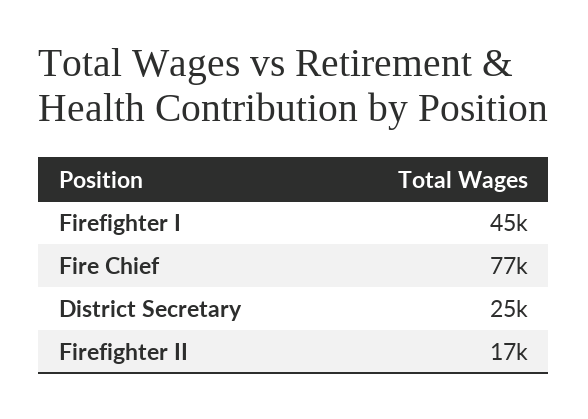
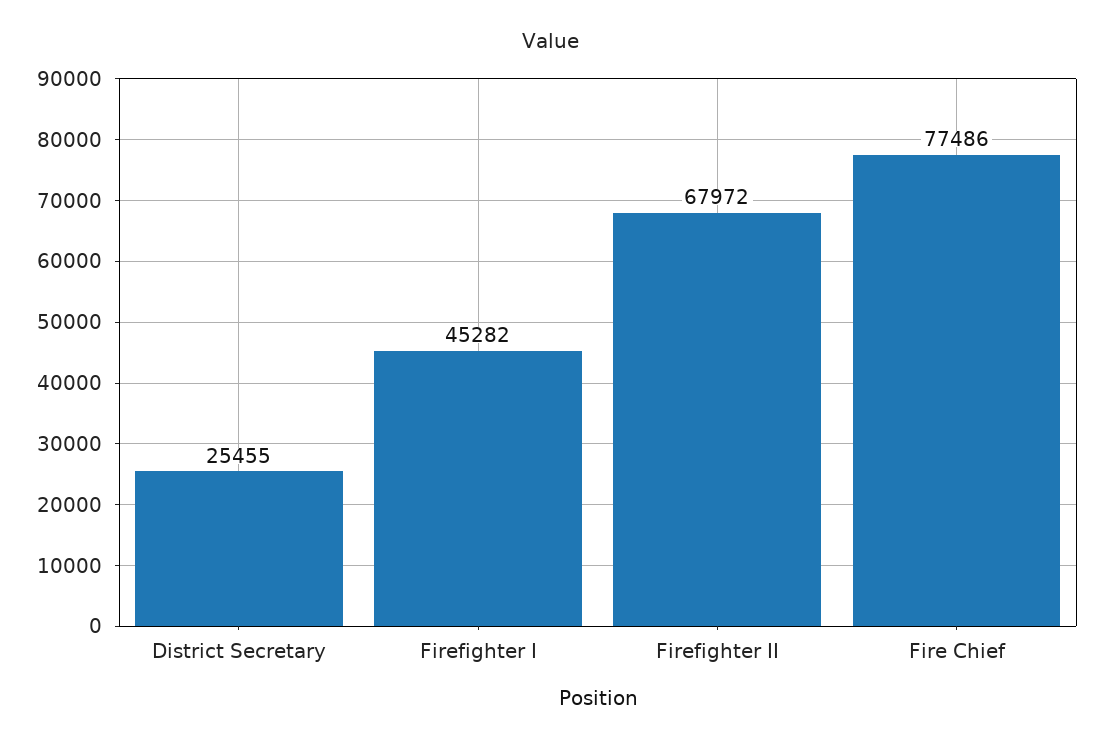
  {
    "Firefighter I": 45282,
    "Fire Chief": 77486,
    "District Secretary": 25455,
-   "Firefighter II": 17000
+   "Firefighter II": 67972
  }

